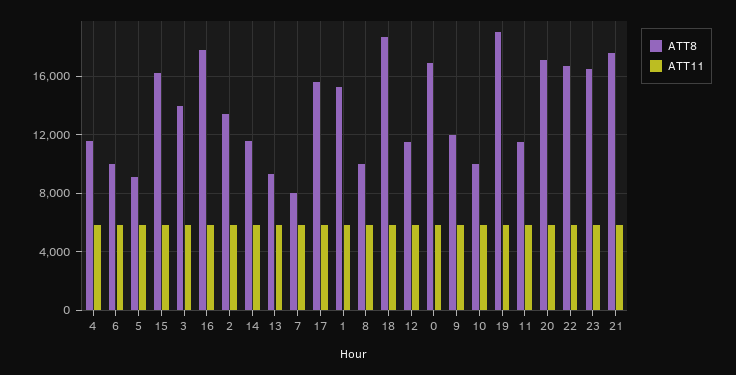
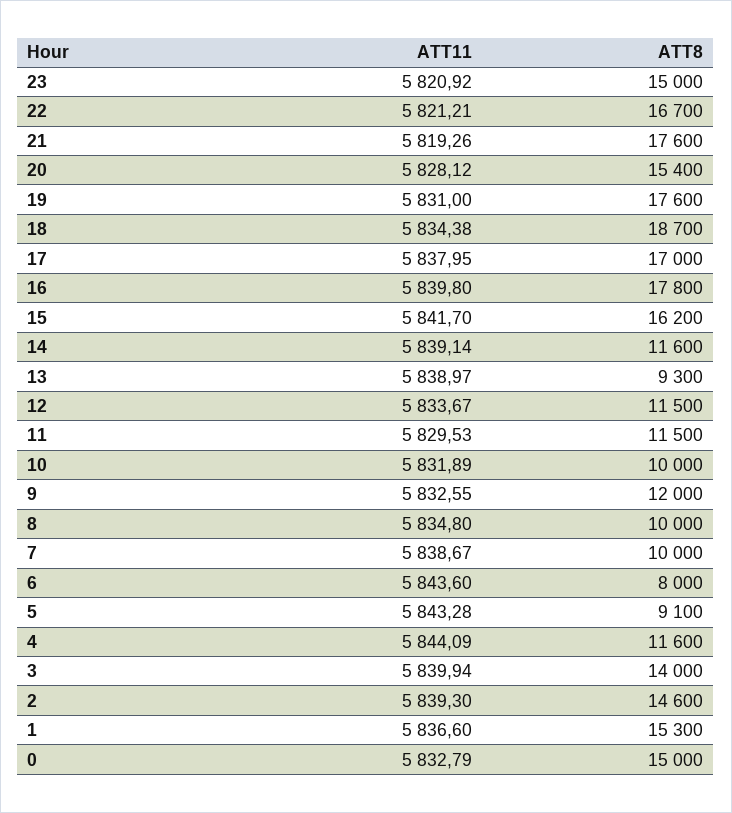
  {
    "ATT8": {
      "4": 11600,
-     "6": 10000,
+     "6": 8000,
      "5": 9100,
      "15": 16200,
      "3": 14000,
      "16": 17800,
-     "2": 13500,
+     "2": 14600,
      "14": 11600,
      "13": 9300,
-     "7": 8000,
+     "7": 10000,
-     "17": 15500,
+     "17": 17000,
      "1": 15300,
      "8": 10000,
      "18": 18700,
      "12": 11500,
-     "0": 17000,
+     "0": 15000,
      "9": 12000,
      "10": 10000,
-     "19": 19000,
+     "19": 17600,
      "11": 11500,
-     "20": 17000,
+     "20": 15400,
      "22": 16700,
-     "23": 16500,
+     "23": 15000,
      "21": 17600
    },
    "ATT11": {
      "4": 5844.09,
      "6": 5843.6,
      "5": 5843.28,
      "15": 5841.7,
      "3": 5839.94,
      "16": 5839.8,
      "2": 5839.3,
      "14": 5839.14,
      "13": 5838.97,
      "7": 5838.67,
      "17": 5837.95,
      "1": 5836.6,
      "8": 5834.8,
      "18": 5834.38,
      "12": 5833.67,
      "0": 5832.79,
      "9": 5832.55,
      "10": 5831.89,
      "19": 5831,
      "11": 5829.53,
      "20": 5828.12,
      "22": 5821.21,
      "23": 5820.92,
      "21": 5819.26
    }
  }

